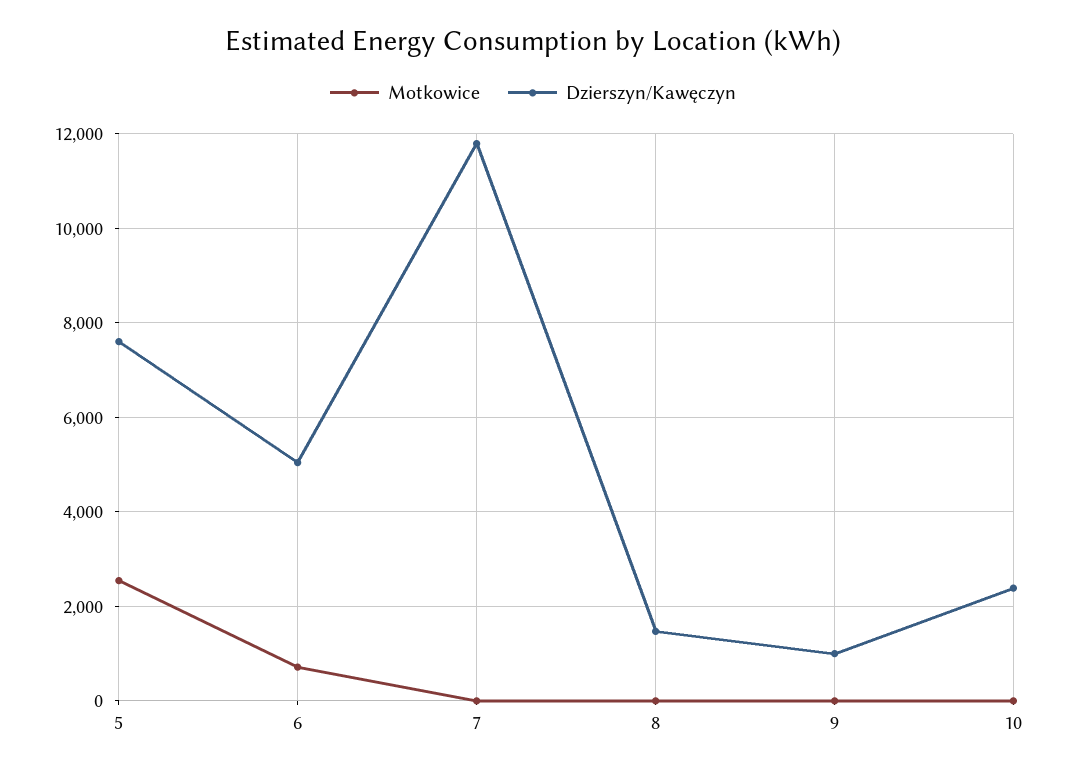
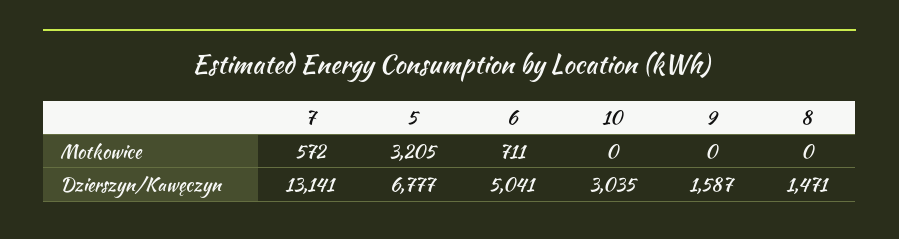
  {
    "Motkowice": {
-     "5": 2600,
+     "5": 3205,
      "6": 711,
-     "7": 0,
+     "7": 572,
      "8": 0,
      "9": 0,
      "10": 0
    },
    "Dzierszyn/Kawęczyn": {
-     "5": 7600,
+     "5": 6777,
      "6": 5041,
-     "7": 11800,
+     "7": 13141,
      "8": 1471,
-     "9": 1000,
+     "9": 1587,
-     "10": 2400
+     "10": 3035
    }
  }

